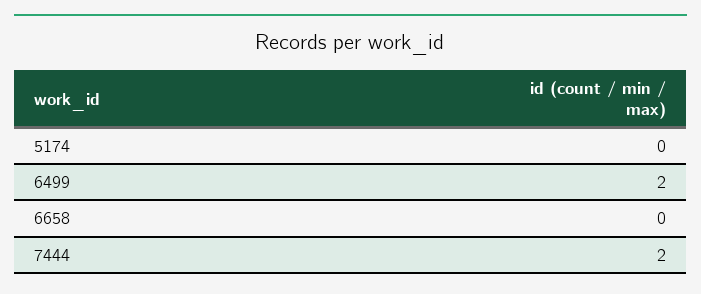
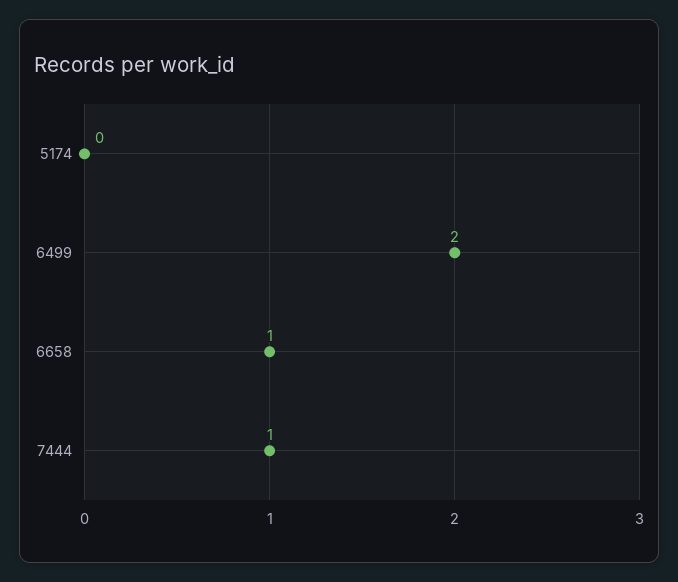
  {
    "5174": 0,
    "6499": 2,
-   "6658": 0,
+   "6658": 1,
-   "7444": 2
+   "7444": 1
  }

